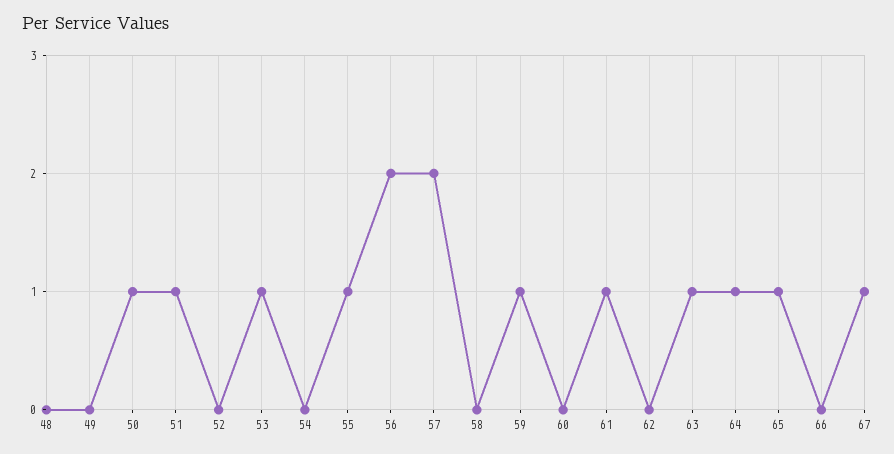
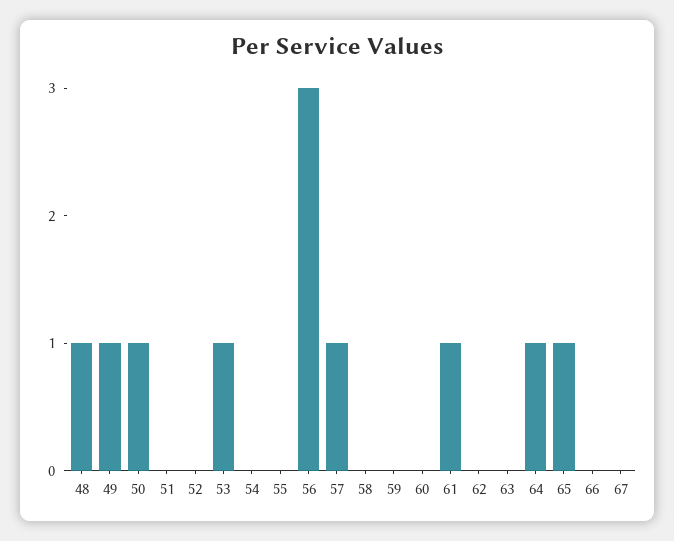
  {
-   "48": 0,
+   "48": 1,
-   "49": 0,
+   "49": 1,
    "50": 1,
-   "51": 1,
+   "51": 0,
    "52": 0,
    "53": 1,
    "54": 0,
-   "55": 1,
+   "55": 0,
-   "56": 2,
+   "56": 3,
-   "57": 2,
+   "57": 1,
    "58": 0,
-   "59": 1,
+   "59": 0,
    "60": 0,
    "61": 1,
    "62": 0,
-   "63": 1,
+   "63": 0,
    "64": 1,
    "65": 1,
    "66": 0,
-   "67": 1
+   "67": 0
  }

